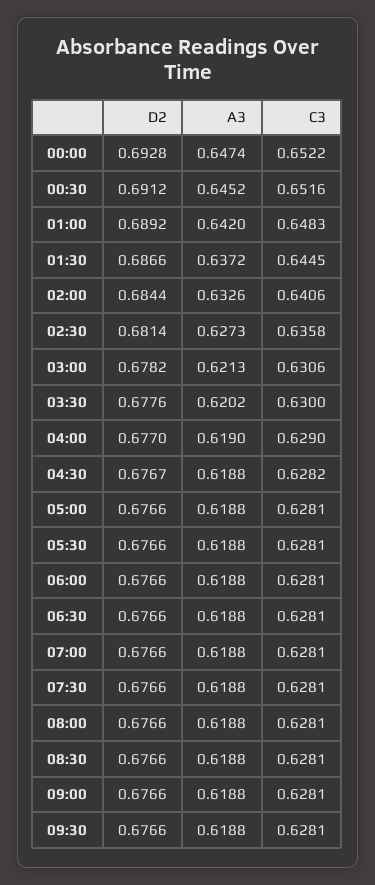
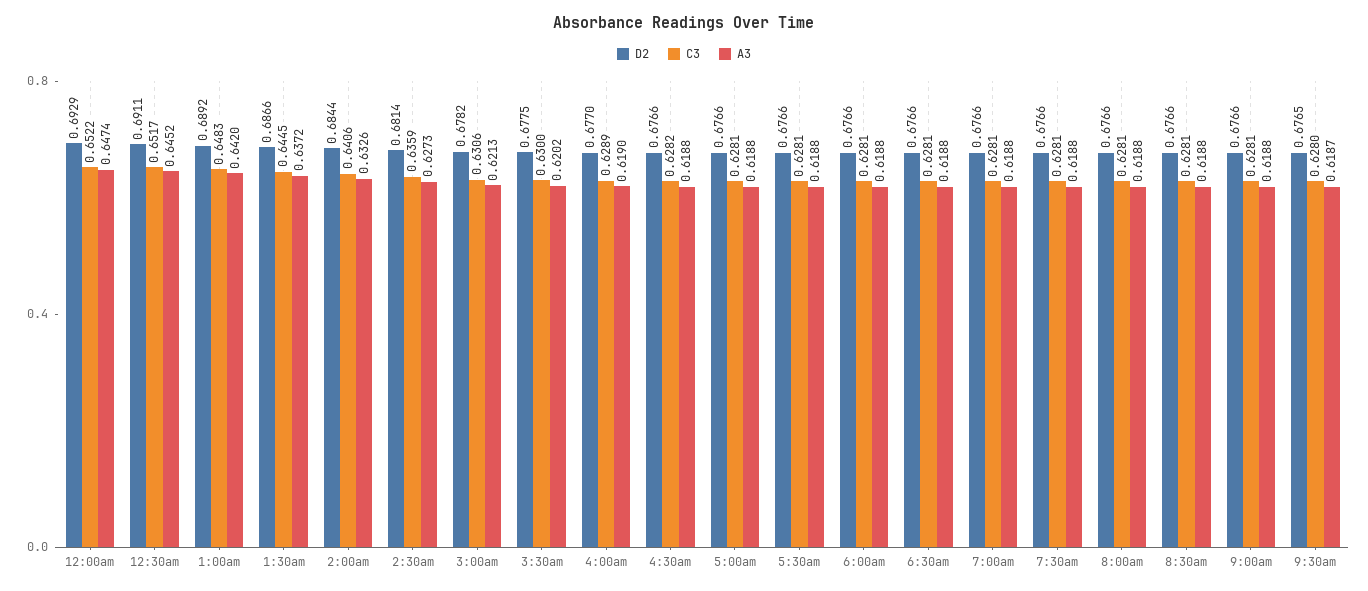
  {
    "D2": {
-     "00:00": 0.6928,
+     "00:00": 0.6929,
-     "00:30": 0.6912,
+     "00:30": 0.6911,
      "01:00": 0.6892,
      "01:30": 0.6866,
      "02:00": 0.6844,
      "02:30": 0.6814,
      "03:00": 0.6782,
-     "03:30": 0.6776,
+     "03:30": 0.6775,
      "04:00": 0.677,
-     "04:30": 0.6767,
+     "04:30": 0.6766,
      "05:00": 0.6766,
      "05:30": 0.6766,
      "06:00": 0.6766,
      "06:30": 0.6766,
      "07:00": 0.6766,
      "07:30": 0.6766,
      "08:00": 0.6766,
      "08:30": 0.6766,
      "09:00": 0.6766,
-     "09:30": 0.6766
+     "09:30": 0.6765
    },
    "A3": {
      "00:00": 0.6474,
      "00:30": 0.6452,
      "01:00": 0.642,
      "01:30": 0.6372,
      "02:00": 0.6326,
      "02:30": 0.6273,
      "03:00": 0.6213,
      "03:30": 0.6202,
      "04:00": 0.619,
      "04:30": 0.6188,
      "05:00": 0.6188,
      "05:30": 0.6188,
      "06:00": 0.6188,
      "06:30": 0.6188,
      "07:00": 0.6188,
      "07:30": 0.6188,
      "08:00": 0.6188,
      "08:30": 0.6188,
      "09:00": 0.6188,
-     "09:30": 0.6188
+     "09:30": 0.6187
    },
    "C3": {
      "00:00": 0.6522,
-     "00:30": 0.6516,
+     "00:30": 0.6517,
      "01:00": 0.6483,
      "01:30": 0.6445,
      "02:00": 0.6406,
-     "02:30": 0.6358,
+     "02:30": 0.6359,
      "03:00": 0.6306,
      "03:30": 0.63,
-     "04:00": 0.629,
+     "04:00": 0.6289,
      "04:30": 0.6282,
      "05:00": 0.6281,
      "05:30": 0.6281,
      "06:00": 0.6281,
      "06:30": 0.6281,
      "07:00": 0.6281,
      "07:30": 0.6281,
      "08:00": 0.6281,
      "08:30": 0.6281,
      "09:00": 0.6281,
-     "09:30": 0.6281
+     "09:30": 0.628
    }
  }

